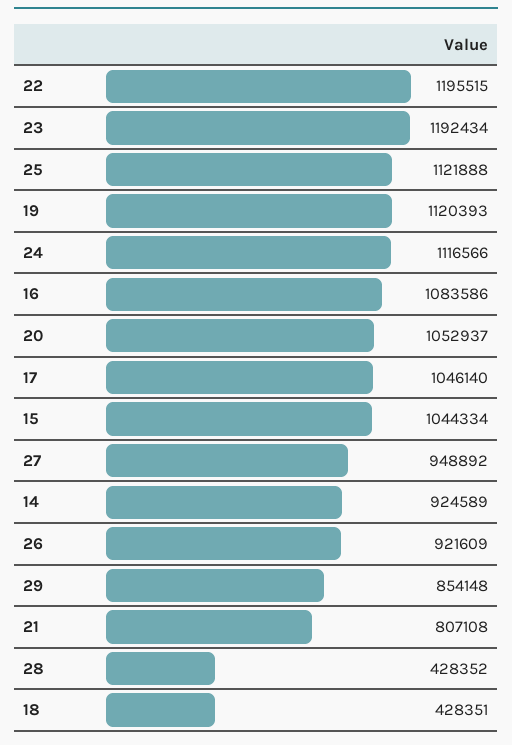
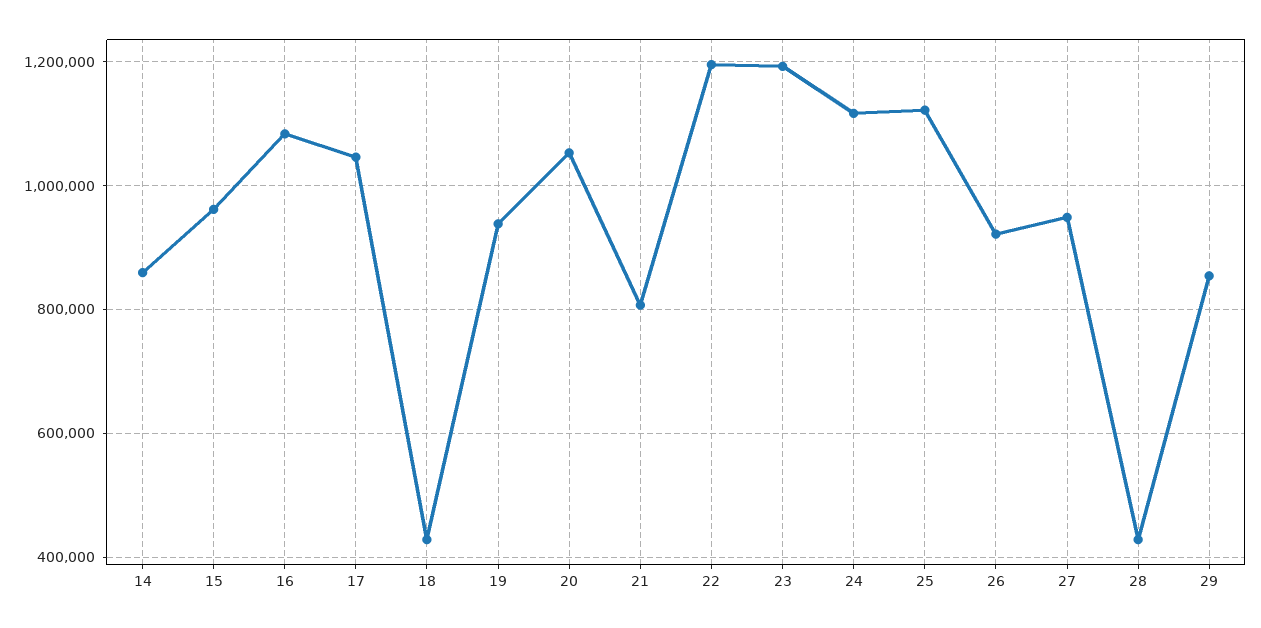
  {
    "22": 1195515,
    "23": 1192434,
    "25": 1121888,
-   "19": 1120393,
+   "19": 940000,
    "24": 1116566,
    "16": 1083586,
    "20": 1052937,
    "17": 1046140,
-   "15": 1044334,
+   "15": 960000,
    "27": 948892,
-   "14": 924589,
+   "14": 860000,
    "26": 921609,
    "29": 854148,
    "21": 807108,
    "28": 428352,
    "18": 428351
  }

